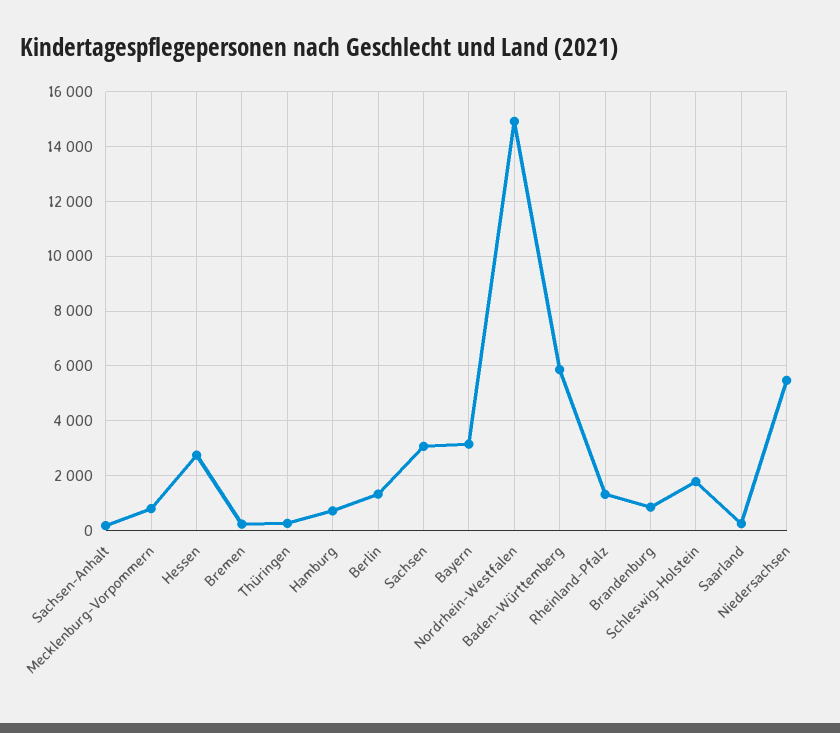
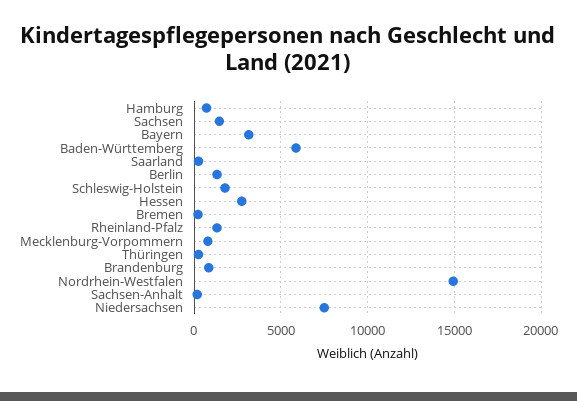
  {
    "Sachsen-Anhalt": 250,
    "Mecklenburg-Vorpommern": 750,
    "Hessen": 2750,
    "Bremen": 250,
    "Thüringen": 250,
    "Hamburg": 750,
    "Berlin": 1250,
-   "Sachsen": 3000,
+   "Sachsen": 1500,
    "Bayern": 3250,
    "Nordrhein-Westfalen": 15000,
    "Baden-Württemberg": 5750,
    "Rheinland-Pfalz": 1250,
    "Brandenburg": 750,
    "Schleswig-Holstein": 1750,
    "Saarland": 250,
-   "Niedersachsen": 5500
+   "Niedersachsen": 7500
  }

